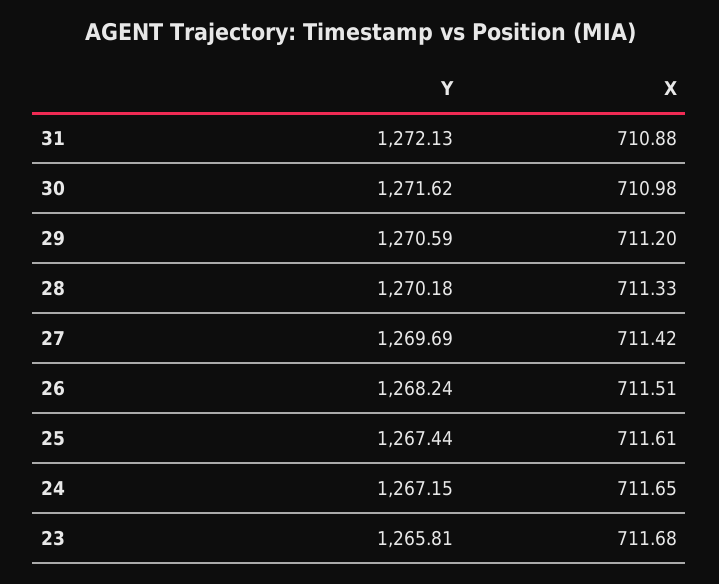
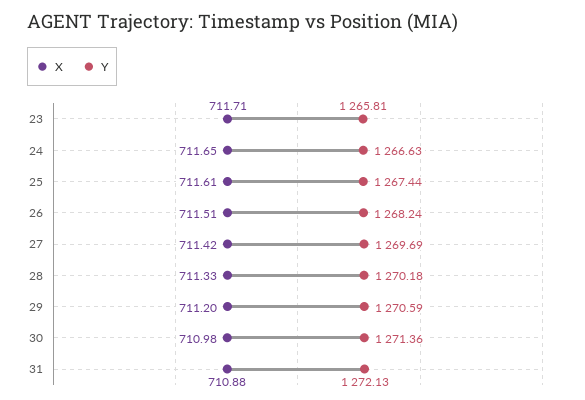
  {
    "Y": {
      "31": 1272.13,
-     "30": 1271.62,
+     "30": 1271.36,
      "29": 1270.59,
      "28": 1270.18,
      "27": 1269.69,
      "26": 1268.24,
      "25": 1267.44,
-     "24": 1267.15,
+     "24": 1266.63,
      "23": 1265.81
    },
    "X": {
      "31": 710.88,
      "30": 710.98,
      "29": 711.2,
      "28": 711.33,
      "27": 711.42,
      "26": 711.51,
      "25": 711.61,
      "24": 711.65,
-     "23": 711.68
+     "23": 711.71
    }
  }

